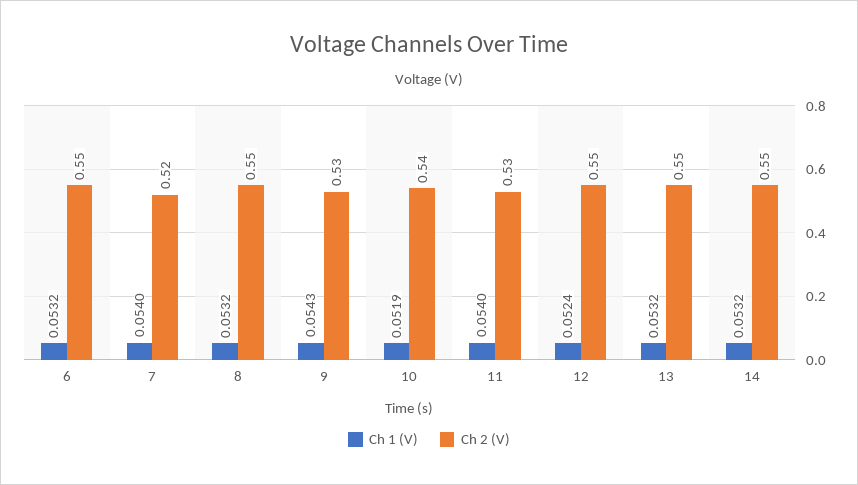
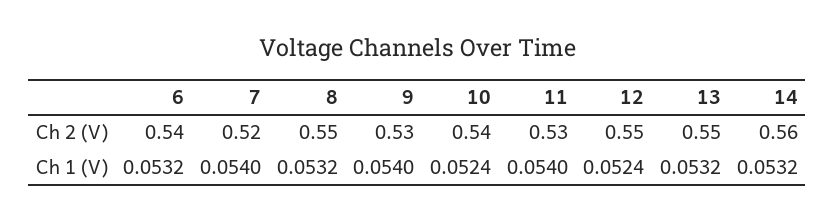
  {
    "Ch 1 (V)": {
      "6": 0.0532,
      "7": 0.054,
      "8": 0.0532,
-     "9": 0.0543,
+     "9": 0.054,
-     "10": 0.0519,
+     "10": 0.0524,
      "11": 0.054,
      "12": 0.0524,
      "13": 0.0532,
      "14": 0.0532
    },
    "Ch 2 (V)": {
-     "6": 0.55,
+     "6": 0.54,
      "7": 0.52,
      "8": 0.55,
      "9": 0.53,
      "10": 0.54,
      "11": 0.53,
      "12": 0.55,
      "13": 0.55,
-     "14": 0.55
+     "14": 0.56
    }
  }

